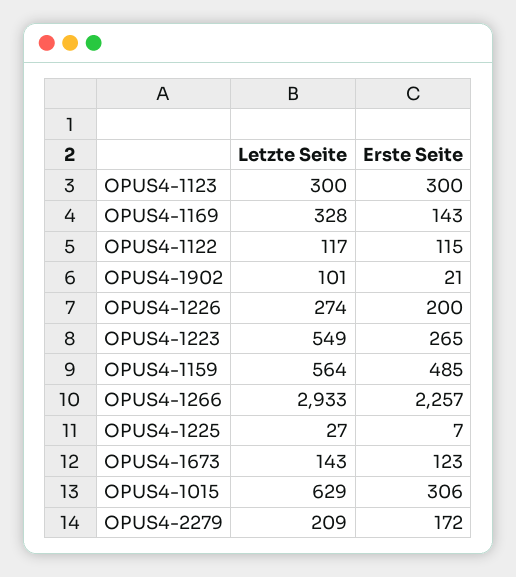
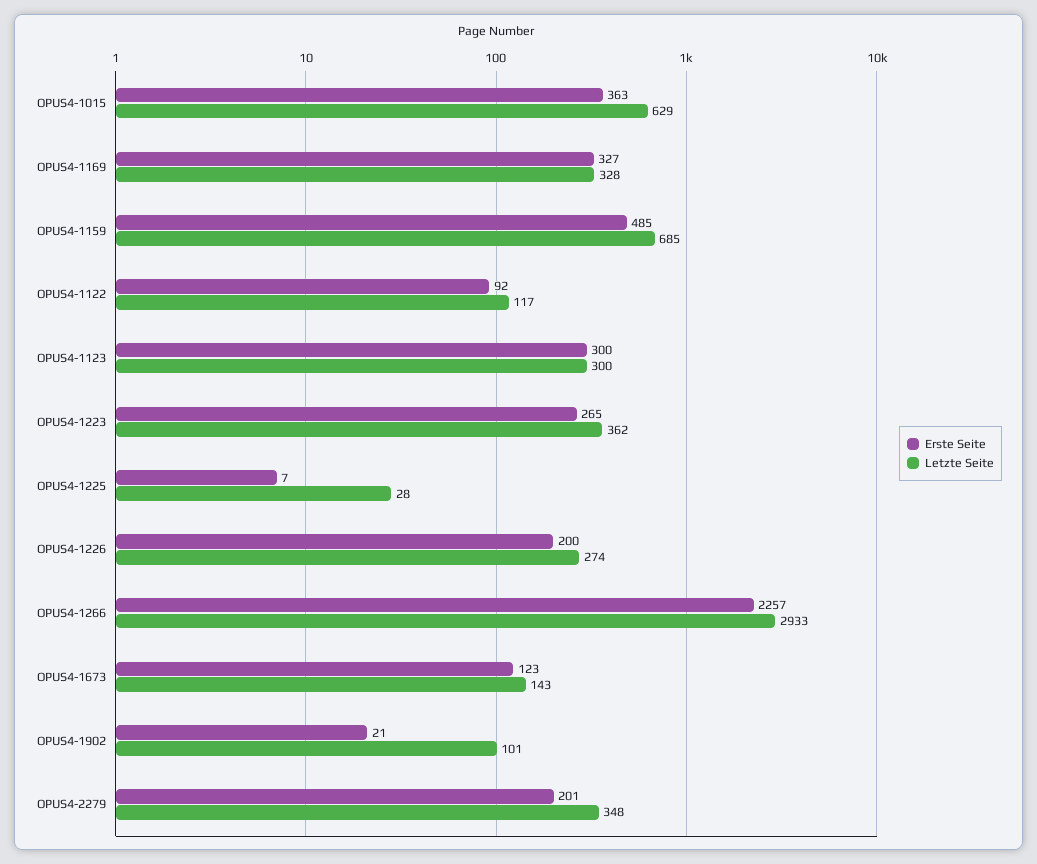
  {
    "Letzte Seite": {
      "OPUS4-1123": 300,
      "OPUS4-1169": 328,
      "OPUS4-1122": 117,
      "OPUS4-1902": 101,
      "OPUS4-1226": 274,
-     "OPUS4-1223": 549,
+     "OPUS4-1223": 362,
-     "OPUS4-1159": 564,
+     "OPUS4-1159": 685,
      "OPUS4-1266": 2933,
-     "OPUS4-1225": 27,
+     "OPUS4-1225": 28,
      "OPUS4-1673": 143,
      "OPUS4-1015": 629,
-     "OPUS4-2279": 209
+     "OPUS4-2279": 348
    },
    "Erste Seite": {
      "OPUS4-1123": 300,
-     "OPUS4-1169": 143,
+     "OPUS4-1169": 327,
-     "OPUS4-1122": 115,
+     "OPUS4-1122": 92,
      "OPUS4-1902": 21,
      "OPUS4-1226": 200,
      "OPUS4-1223": 265,
      "OPUS4-1159": 485,
      "OPUS4-1266": 2257,
      "OPUS4-1225": 7,
      "OPUS4-1673": 123,
-     "OPUS4-1015": 306,
+     "OPUS4-1015": 363,
-     "OPUS4-2279": 172
+     "OPUS4-2279": 201
    }
  }

